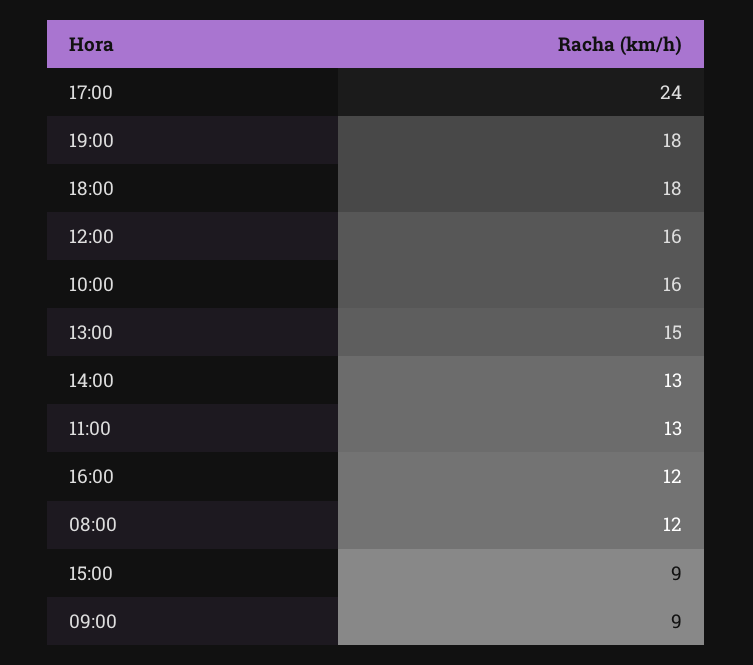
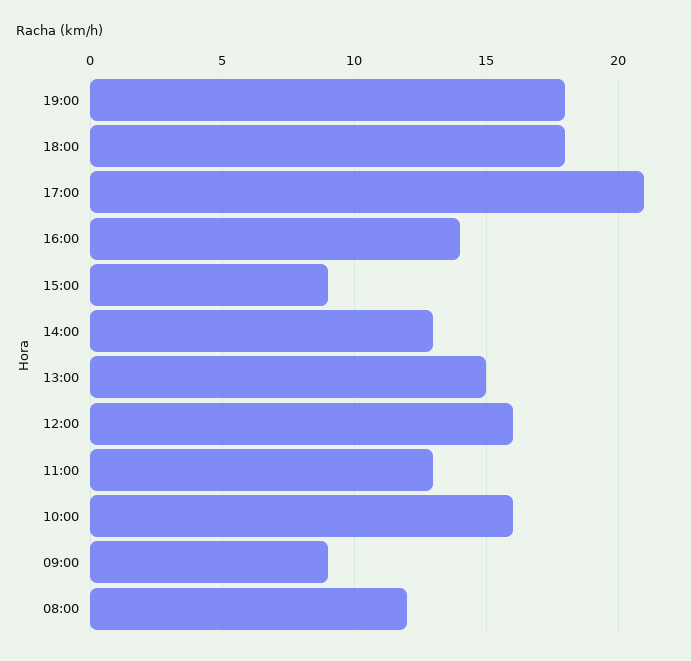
  {
-   "17:00": 24,
+   "17:00": 21,
    "19:00": 18,
    "18:00": 18,
    "12:00": 16,
    "10:00": 16,
    "13:00": 15,
    "14:00": 13,
    "11:00": 13,
-   "16:00": 12,
+   "16:00": 14,
    "08:00": 12,
    "15:00": 9,
    "09:00": 9
  }

